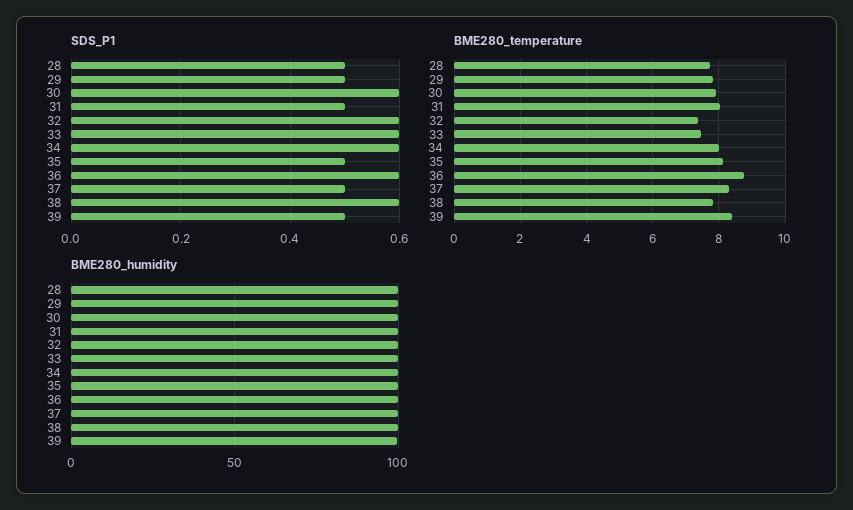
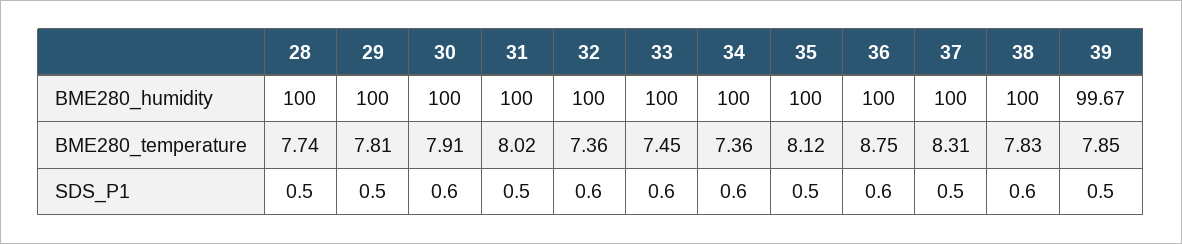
  {
    "SDS_P1": {
      "28": 0.5,
      "29": 0.5,
      "30": 0.6,
      "31": 0.5,
      "32": 0.6,
      "33": 0.6,
      "34": 0.6,
      "35": 0.5,
      "36": 0.6,
      "37": 0.5,
      "38": 0.6,
      "39": 0.5
    },
    "BME280_temperature": {
      "28": 7.74,
      "29": 7.81,
      "30": 7.91,
      "31": 8.02,
      "32": 7.36,
      "33": 7.45,
-     "34": 8,
+     "34": 7.36,
      "35": 8.12,
      "36": 8.75,
      "37": 8.31,
      "38": 7.83,
-     "39": 8.4
+     "39": 7.85
    },
    "BME280_humidity": {
      "28": 100,
      "29": 100,
      "30": 100,
      "31": 100,
      "32": 100,
      "33": 100,
      "34": 100,
      "35": 100,
      "36": 100,
      "37": 100,
      "38": 100,
      "39": 99.67
    }
  }

